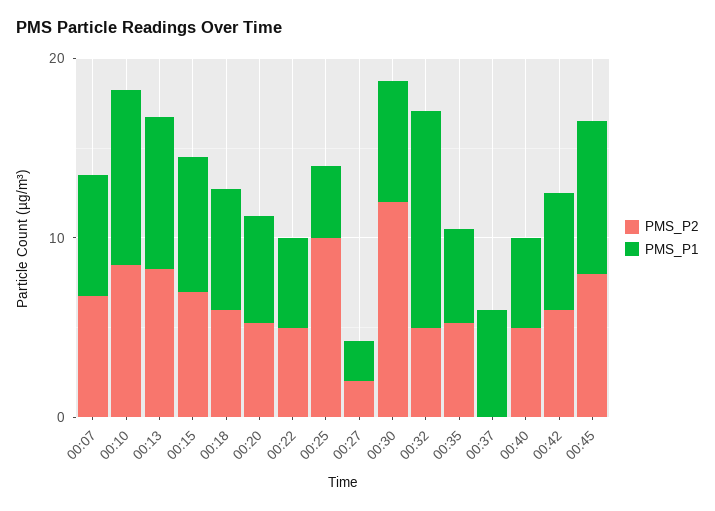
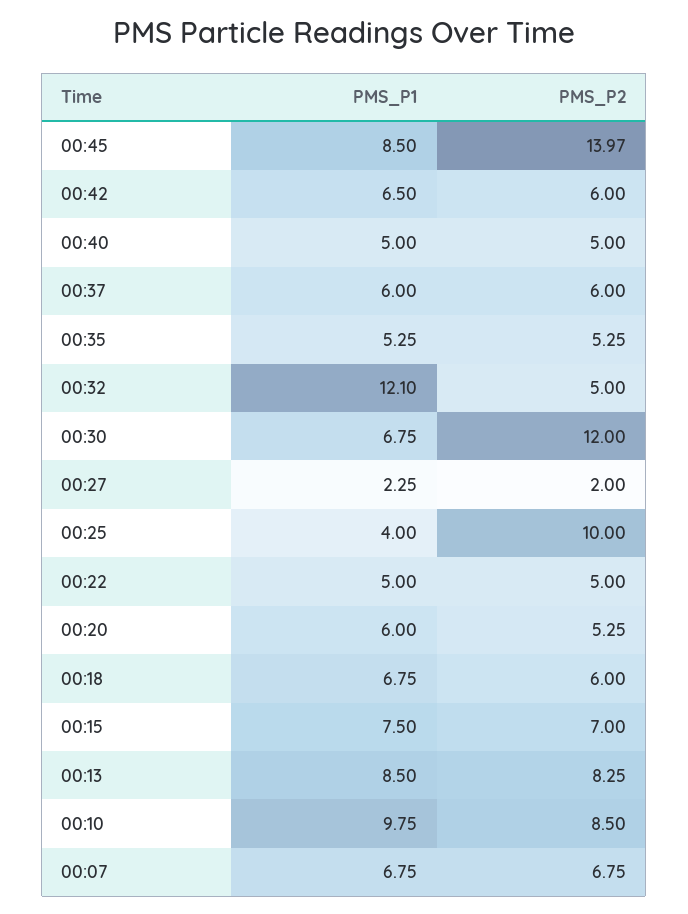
  {
    "PMS_P2": {
      "00:07": 6.75,
      "00:10": 8.5,
      "00:13": 8.25,
      "00:15": 7,
      "00:18": 6,
      "00:20": 5.25,
      "00:22": 5,
      "00:25": 10,
      "00:27": 2,
      "00:30": 12,
      "00:32": 5,
      "00:35": 5.25,
-     "00:37": 0,
+     "00:37": 6,
      "00:40": 5,
      "00:42": 6,
-     "00:45": 8
+     "00:45": 13.97
    },
    "PMS_P1": {
      "00:07": 6.75,
      "00:10": 9.75,
      "00:13": 8.5,
      "00:15": 7.5,
      "00:18": 6.75,
      "00:20": 6,
      "00:22": 5,
      "00:25": 4,
      "00:27": 2.25,
      "00:30": 6.75,
      "00:32": 12.1,
      "00:35": 5.25,
      "00:37": 6,
      "00:40": 5,
      "00:42": 6.5,
      "00:45": 8.5
    }
  }

